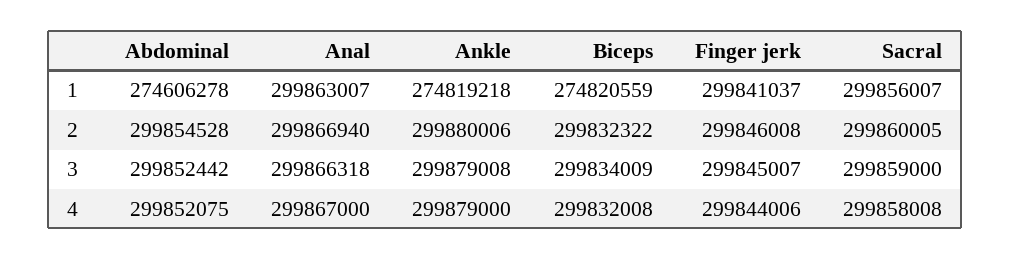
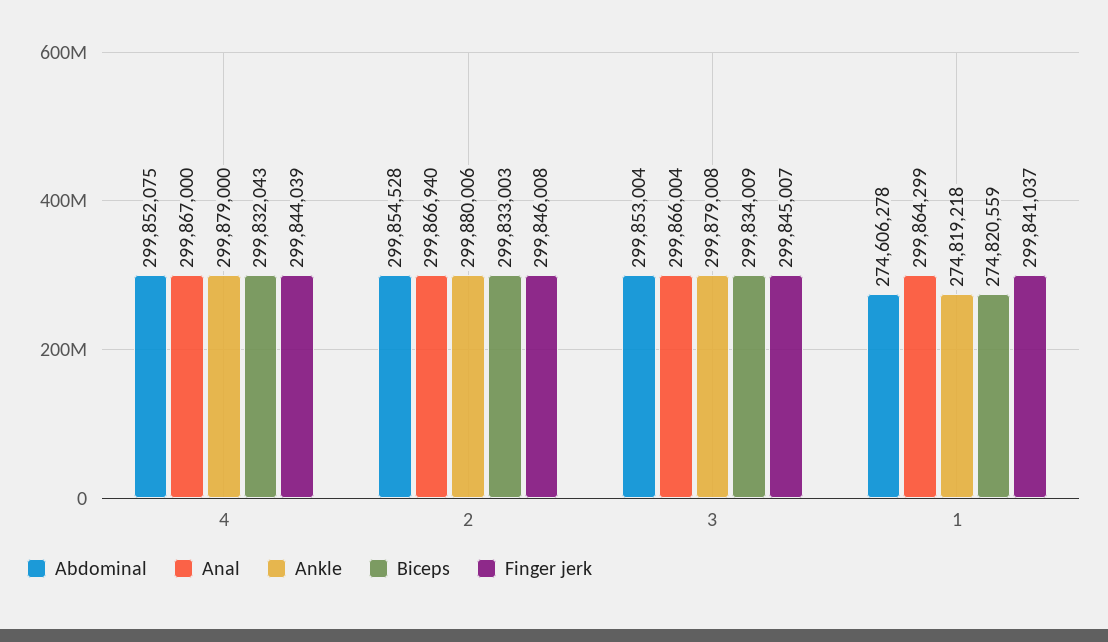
  {
    "Abdominal": {
      "1": 274606278,
      "2": 299854528,
-     "3": 299852442,
+     "3": 299853004,
      "4": 299852075
    },
    "Anal": {
-     "1": 299863007,
+     "1": 299864299,
      "2": 299866940,
-     "3": 299866318,
+     "3": 299866004,
      "4": 299867000
    },
    "Ankle": {
      "1": 274819218,
      "2": 299880006,
      "3": 299879008,
      "4": 299879000
    },
    "Biceps": {
      "1": 274820559,
-     "2": 299832322,
+     "2": 299833003,
      "3": 299834009,
-     "4": 299832008
+     "4": 299832043
    },
    "Finger jerk": {
      "1": 299841037,
      "2": 299846008,
      "3": 299845007,
-     "4": 299844006
+     "4": 299844039
-   },
+   }
-   "Sacral": {
-     "1": 299856007,
-     "2": 299860005,
-     "3": 299859000,
-     "4": 299858008
-   }
  }

